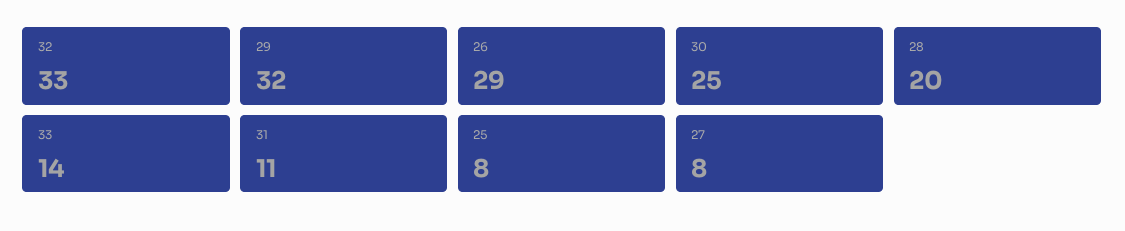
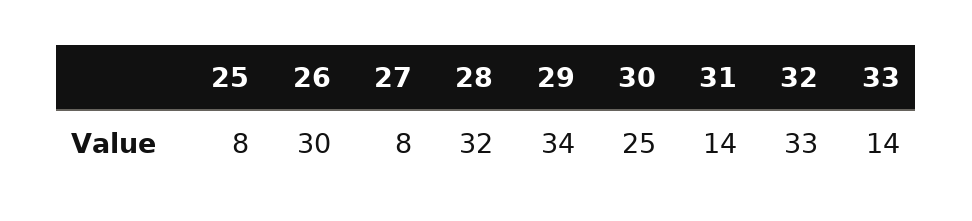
  {
    "32": 33,
-   "29": 32,
+   "29": 34,
-   "26": 29,
+   "26": 30,
    "30": 25,
-   "28": 20,
+   "28": 32,
    "33": 14,
-   "31": 11,
+   "31": 14,
    "25": 8,
    "27": 8
  }

